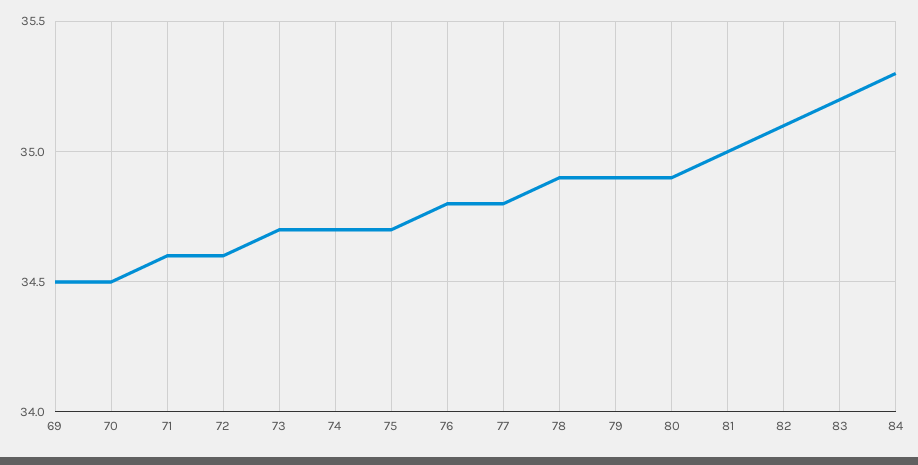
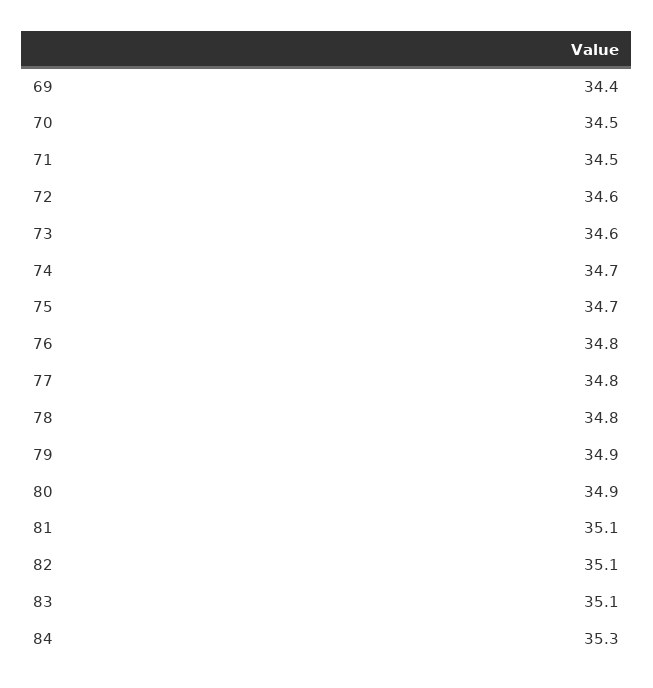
  {
-   "69": 34.5,
+   "69": 34.4,
    "70": 34.5,
-   "71": 34.6,
+   "71": 34.5,
    "72": 34.6,
-   "73": 34.7,
+   "73": 34.6,
    "74": 34.7,
    "75": 34.7,
    "76": 34.8,
    "77": 34.8,
-   "78": 34.9,
+   "78": 34.8,
    "79": 34.9,
    "80": 34.9,
-   "81": 35,
+   "81": 35.1,
    "82": 35.1,
-   "83": 35.2,
+   "83": 35.1,
    "84": 35.3
  }

